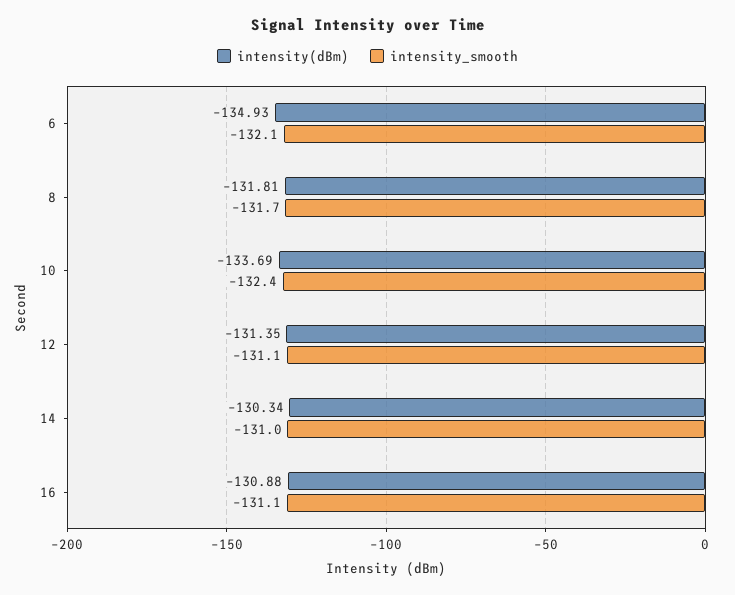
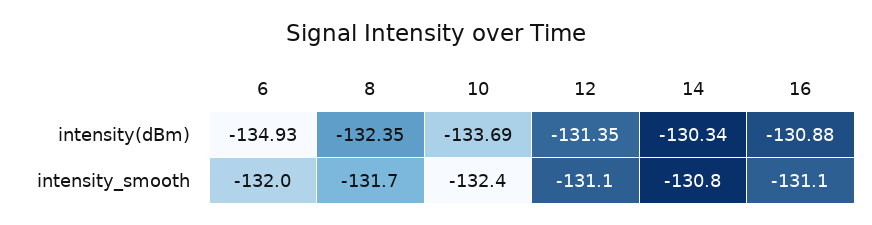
  {
    "intensity(dBm)": {
      "6": -134.93,
-     "8": -131.81,
+     "8": -132.35,
      "10": -133.69,
      "12": -131.35,
      "14": -130.34,
      "16": -130.88
    },
    "intensity_smooth": {
-     "6": -132.1,
+     "6": -132,
      "8": -131.7,
      "10": -132.4,
      "12": -131.1,
-     "14": -131,
+     "14": -130.8,
      "16": -131.1
    }
  }

